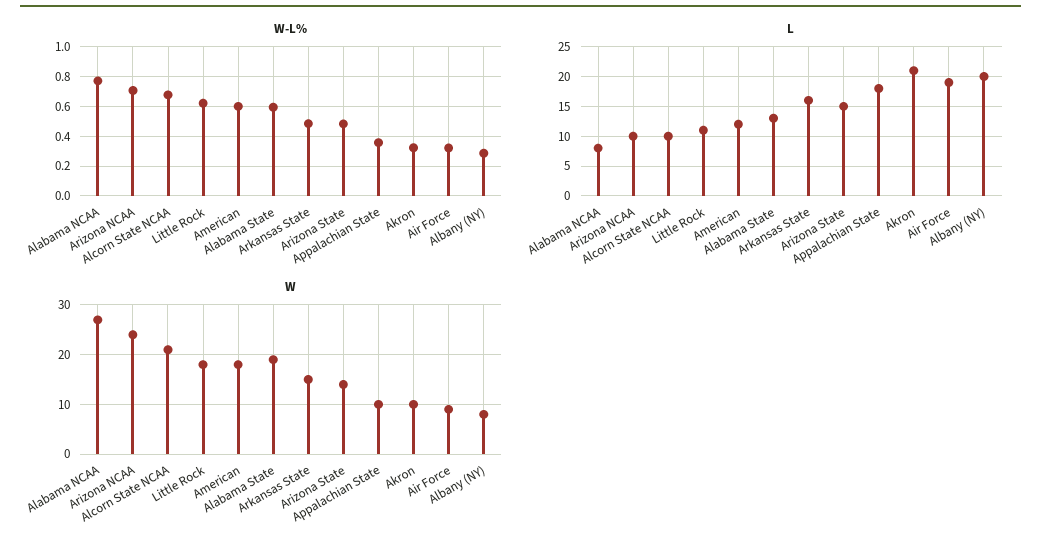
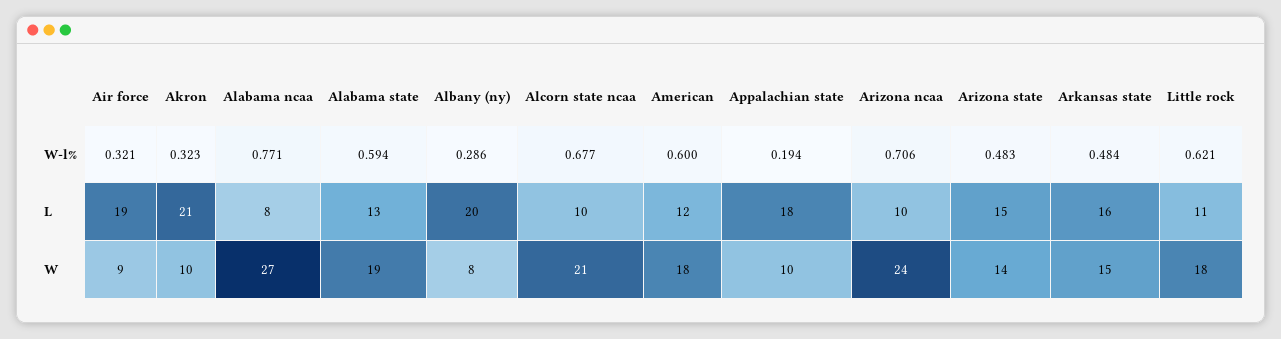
  {
    "W-L%": {
      "Alabama NCAA": 0.771,
      "Arizona NCAA": 0.706,
      "Alcorn State NCAA": 0.677,
      "Little Rock": 0.621,
      "American": 0.6,
      "Alabama State": 0.594,
      "Arkansas State": 0.484,
      "Arizona State": 0.483,
-     "Appalachian State": 0.35,
+     "Appalachian State": 0.194,
      "Akron": 0.323,
      "Air Force": 0.321,
      "Albany (NY)": 0.286
    },
    "L": {
      "Alabama NCAA": 8,
      "Arizona NCAA": 10,
      "Alcorn State NCAA": 10,
      "Little Rock": 11,
      "American": 12,
      "Alabama State": 13,
      "Arkansas State": 16,
      "Arizona State": 15,
      "Appalachian State": 18,
      "Akron": 21,
      "Air Force": 19,
      "Albany (NY)": 20
    },
    "W": {
      "Alabama NCAA": 27,
      "Arizona NCAA": 24,
      "Alcorn State NCAA": 21,
      "Little Rock": 18,
      "American": 18,
      "Alabama State": 19,
      "Arkansas State": 15,
      "Arizona State": 14,
      "Appalachian State": 10,
      "Akron": 10,
      "Air Force": 9,
      "Albany (NY)": 8
    }
  }

